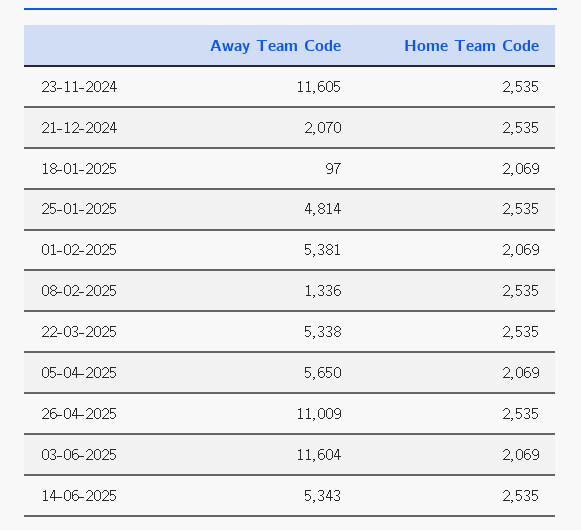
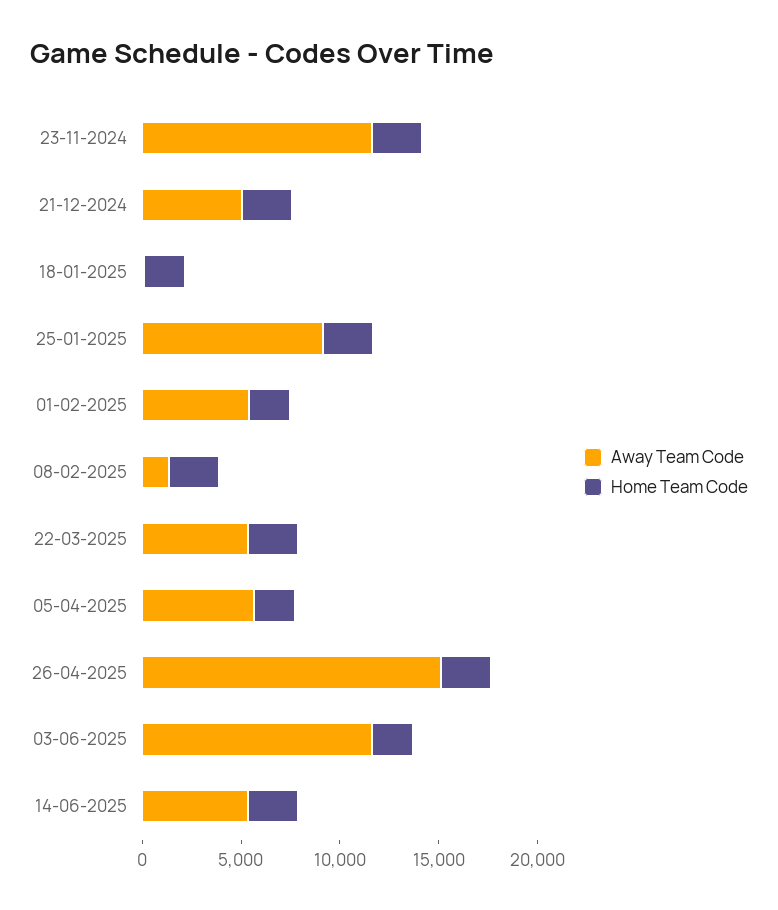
  {
    "Away Team Code": {
      "23-11-2024": 11605,
-     "21-12-2024": 2070,
+     "21-12-2024": 5000,
      "18-01-2025": 97,
-     "25-01-2025": 4814,
+     "25-01-2025": 9000,
      "01-02-2025": 5381,
      "08-02-2025": 1336,
      "22-03-2025": 5338,
      "05-04-2025": 5650,
-     "26-04-2025": 11009,
+     "26-04-2025": 15000,
      "03-06-2025": 11604,
      "14-06-2025": 5343
    },
    "Home Team Code": {
      "23-11-2024": 2535,
      "21-12-2024": 2535,
      "18-01-2025": 2069,
      "25-01-2025": 2535,
      "01-02-2025": 2069,
      "08-02-2025": 2535,
      "22-03-2025": 2535,
      "05-04-2025": 2069,
      "26-04-2025": 2535,
      "03-06-2025": 2069,
      "14-06-2025": 2535
    }
  }

